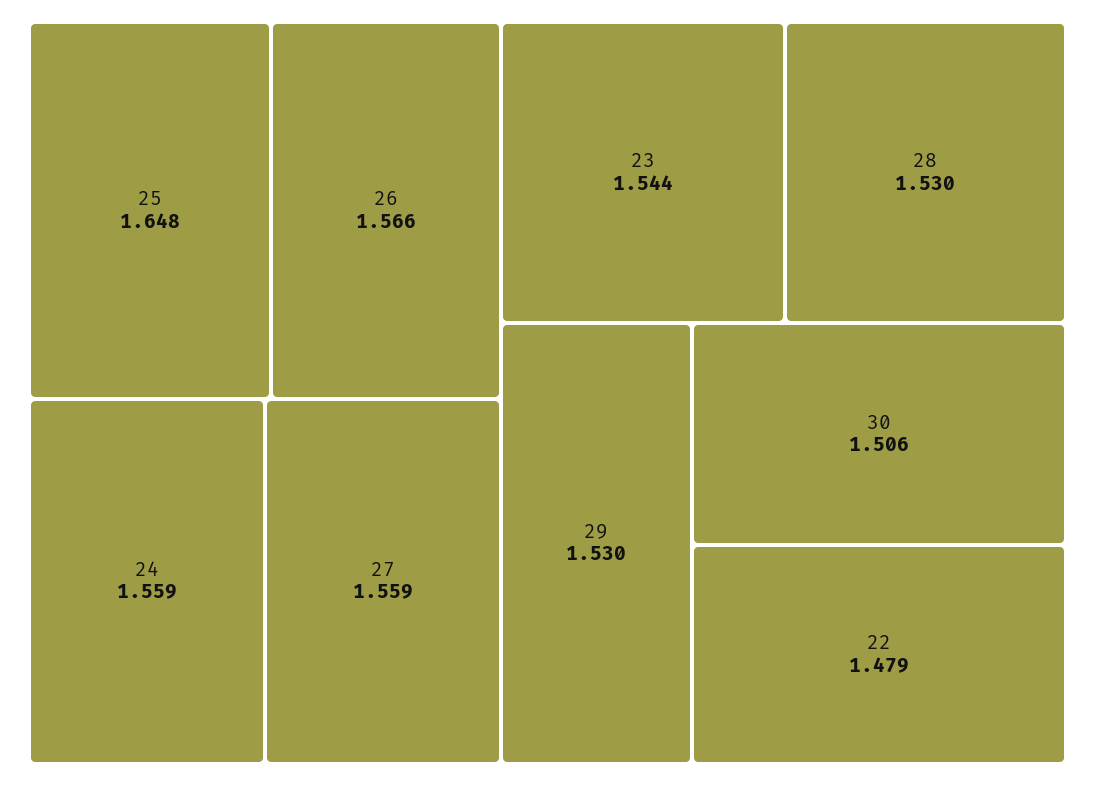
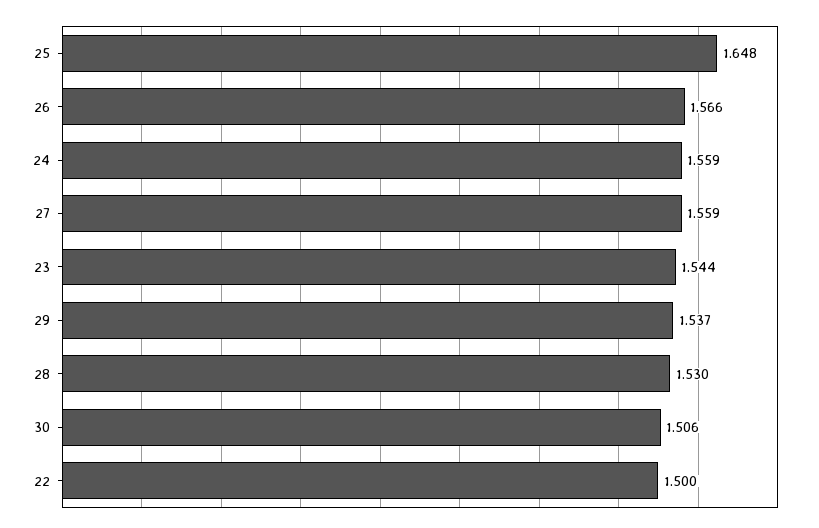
  {
    "25": 1.648,
    "26": 1.566,
    "24": 1.559,
    "27": 1.559,
    "23": 1.544,
    "28": 1.53,
-   "29": 1.53,
+   "29": 1.537,
    "30": 1.506,
-   "22": 1.479
+   "22": 1.5
  }

